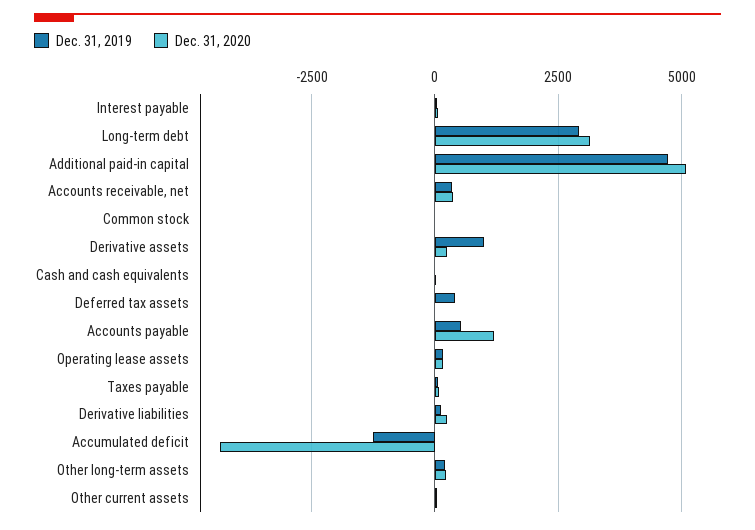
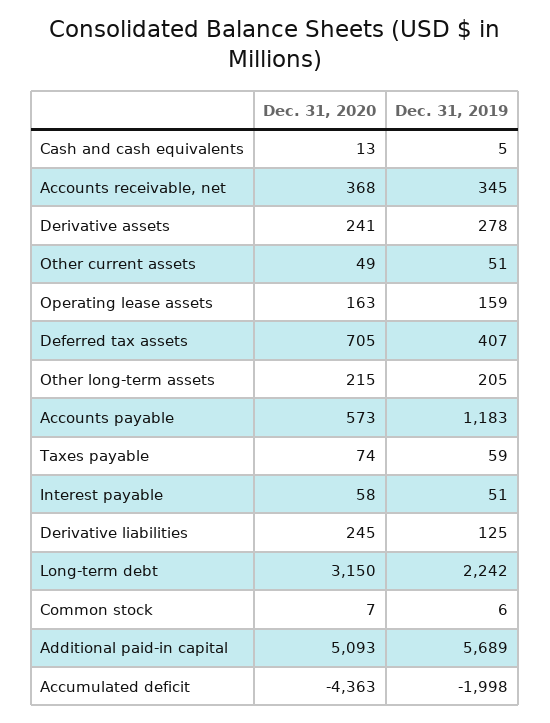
  {
    "Dec. 31, 2019": {
      "Interest payable": 51,
-     "Long-term debt": 3000,
+     "Long-term debt": 2242,
-     "Additional paid-in capital": 4750,
+     "Additional paid-in capital": 5689,
      "Accounts receivable, net": 345,
      "Common stock": 6,
-     "Derivative assets": 1000,
+     "Derivative assets": 278,
      "Cash and cash equivalents": 5,
      "Deferred tax assets": 407,
-     "Accounts payable": 500,
+     "Accounts payable": 1183,
      "Operating lease assets": 159,
      "Taxes payable": 59,
      "Derivative liabilities": 125,
-     "Accumulated deficit": -1250,
+     "Accumulated deficit": -1998,
      "Other long-term assets": 205,
      "Other current assets": 51
    },
    "Dec. 31, 2020": {
      "Interest payable": 58,
      "Long-term debt": 3150,
      "Additional paid-in capital": 5093,
      "Accounts receivable, net": 368,
      "Common stock": 7,
      "Derivative assets": 241,
      "Cash and cash equivalents": 13,
-     "Deferred tax assets": 0,
+     "Deferred tax assets": 705,
-     "Accounts payable": 1250,
+     "Accounts payable": 573,
      "Operating lease assets": 163,
      "Taxes payable": 74,
      "Derivative liabilities": 245,
      "Accumulated deficit": -4363,
      "Other long-term assets": 215,
      "Other current assets": 49
    }
  }

